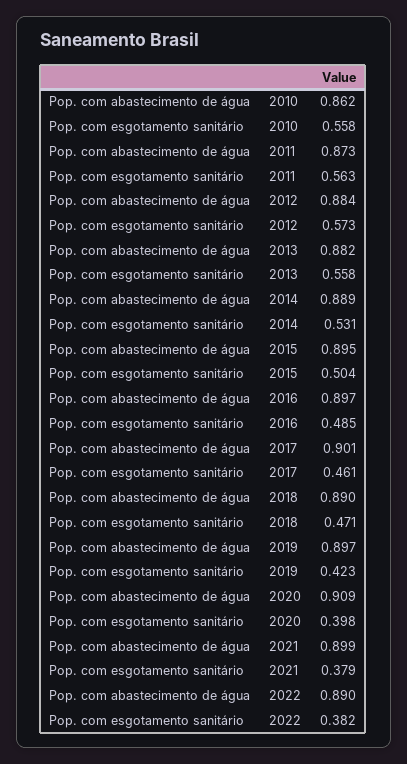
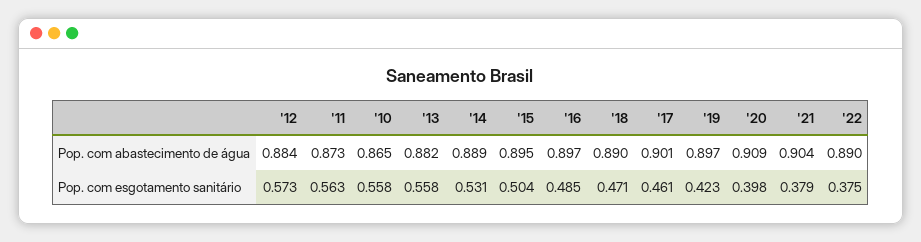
  {
    "Pop. com abastecimento de água": {
-     "2010": 0.862,
+     "2010": 0.865,
      "2011": 0.873,
      "2012": 0.884,
      "2013": 0.882,
      "2014": 0.889,
      "2015": 0.895,
      "2016": 0.897,
      "2017": 0.901,
      "2018": 0.89,
      "2019": 0.897,
      "2020": 0.909,
-     "2021": 0.899,
+     "2021": 0.904,
      "2022": 0.89
    },
    "Pop. com esgotamento sanitário": {
      "2010": 0.558,
      "2011": 0.563,
      "2012": 0.573,
      "2013": 0.558,
      "2014": 0.531,
      "2015": 0.504,
      "2016": 0.485,
      "2017": 0.461,
      "2018": 0.471,
      "2019": 0.423,
      "2020": 0.398,
      "2021": 0.379,
-     "2022": 0.382
+     "2022": 0.375
    }
  }

